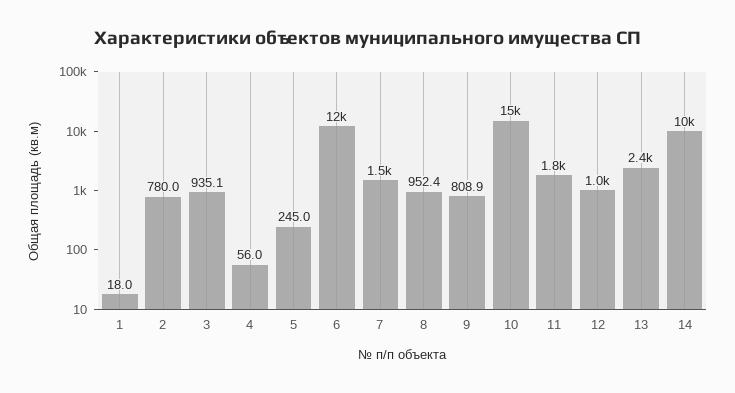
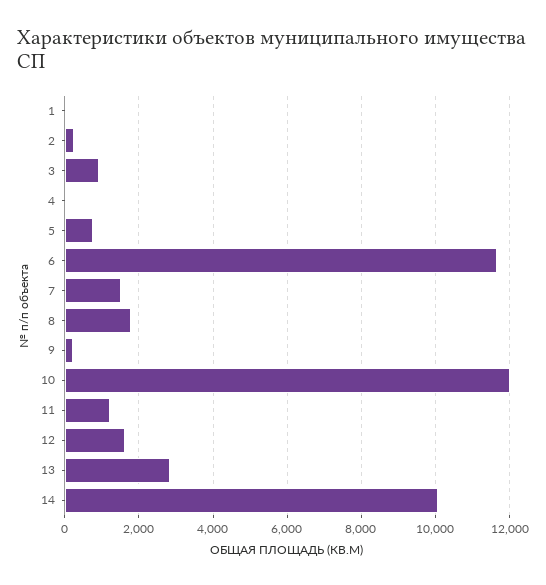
  {
    "1": 18,
-   "2": 780,
+   "2": 200,
    "3": 935.1,
    "4": 56,
-   "5": 245,
+   "5": 800,
    "6": 12000,
    "7": 1500,
-   "8": 952.4,
+   "8": 1800,
-   "9": 808.9,
+   "9": 200,
-   "10": 15000,
+   "10": 12000,
-   "11": 1800,
+   "11": 1200,
-   "12": 1000,
+   "12": 1600,
-   "13": 2400,
+   "13": 2800,
    "14": 10000
  }

